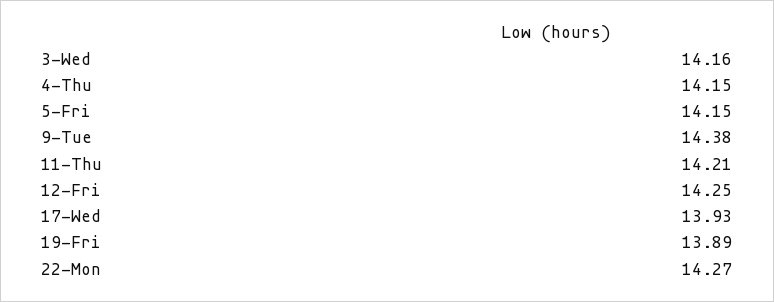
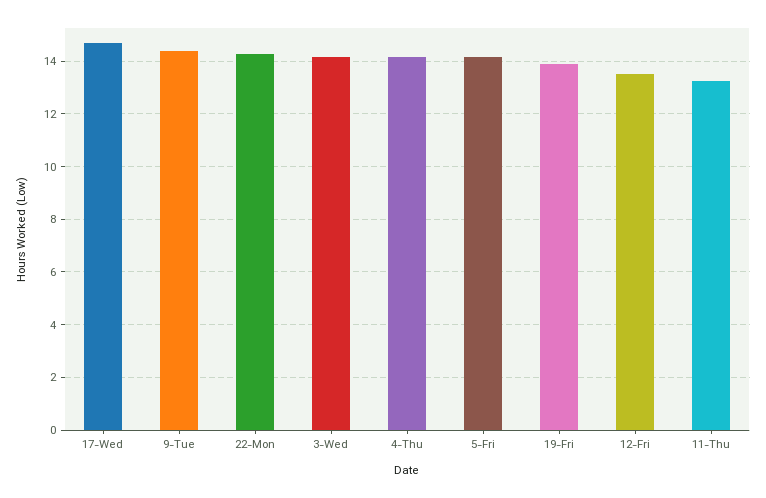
  {
    "3-Wed": 14.16,
    "4-Thu": 14.15,
    "5-Fri": 14.15,
    "9-Tue": 14.38,
-   "11-Thu": 14.21,
+   "11-Thu": 13.25,
-   "12-Fri": 14.25,
+   "12-Fri": 13.5,
-   "17-Wed": 13.93,
+   "17-Wed": 14.75,
    "19-Fri": 13.89,
    "22-Mon": 14.27
  }

